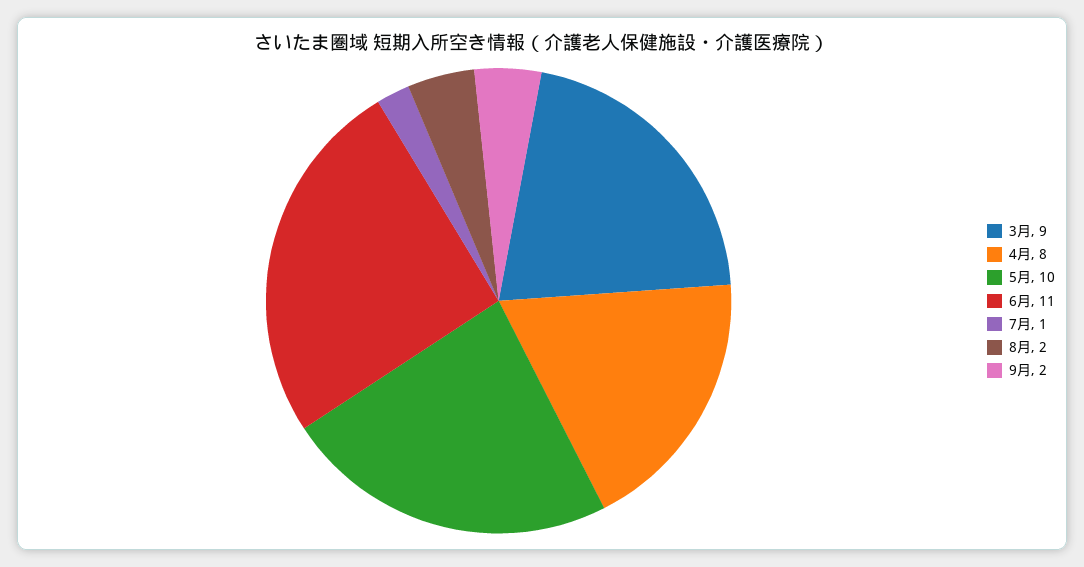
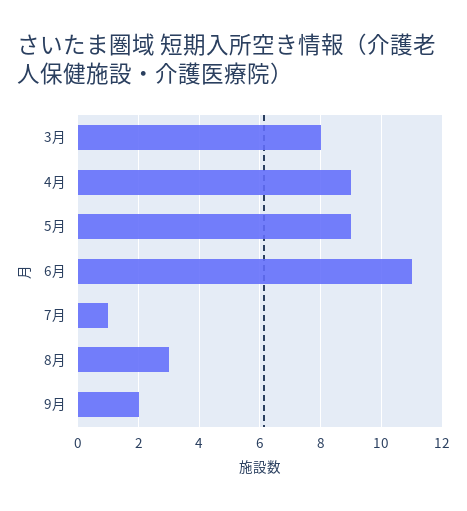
  {
-   "3月": 9,
+   "3月": 8,
-   "4月": 8,
+   "4月": 9,
-   "5月": 10,
+   "5月": 9,
    "6月": 11,
    "7月": 1,
-   "8月": 2,
+   "8月": 3,
    "9月": 2
  }

